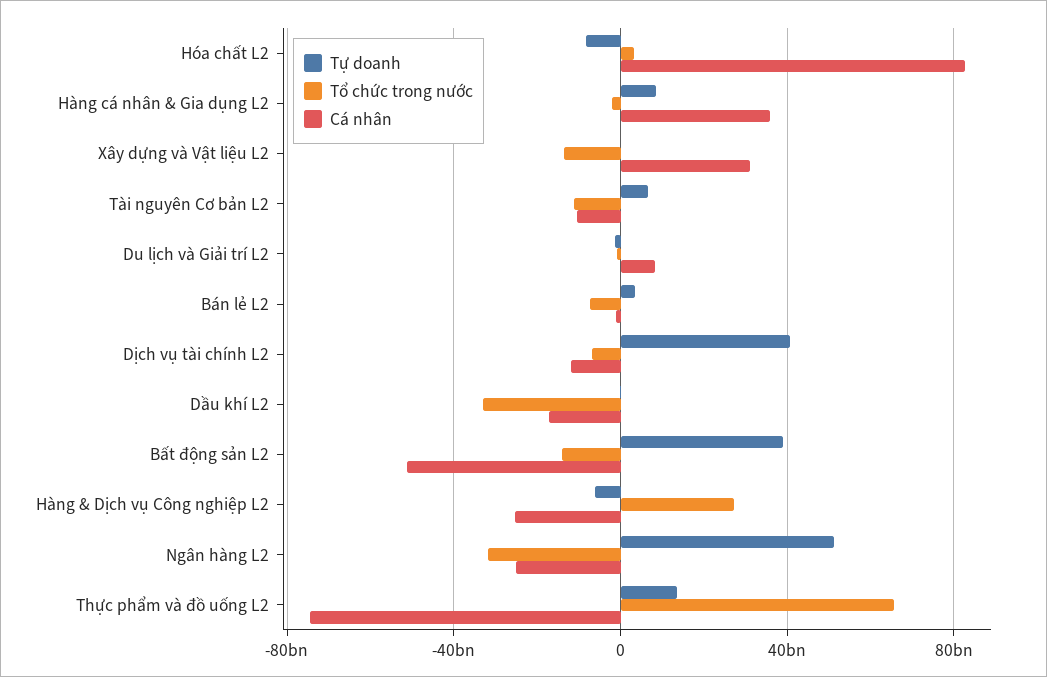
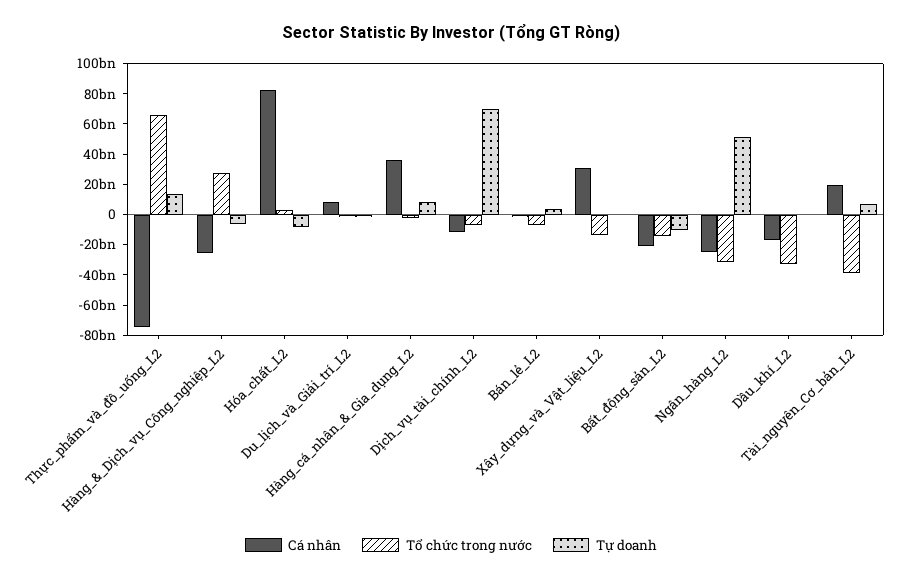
  {
    "Tự doanh": {
      "Hóa chất L2": -10000000000,
      "Hàng cá nhân & Gia dụng L2": 10000000000,
      "Xây dựng và Vật liệu L2": 0,
      "Tài nguyên Cơ bản L2": 5000000000,
      "Du lịch và Giải trí L2": 0,
      "Bán lẻ L2": 5000000000,
-     "Dịch vụ tài chính L2": 40000000000,
+     "Dịch vụ tài chính L2": 70000000000,
      "Dầu khí L2": 0,
-     "Bất động sản L2": 40000000000,
+     "Bất động sản L2": -10000000000,
      "Hàng & Dịch vụ Công nghiệp L2": -5000000000,
      "Ngân hàng L2": 50000000000,
      "Thực phẩm và đồ uống L2": 15000000000
    },
    "Tổ chức trong nước": {
      "Hóa chất L2": 5000000000,
      "Hàng cá nhân & Gia dụng L2": 0,
      "Xây dựng và Vật liệu L2": -15000000000,
-     "Tài nguyên Cơ bản L2": -10000000000,
+     "Tài nguyên Cơ bản L2": -40000000000,
      "Du lịch và Giải trí L2": 0,
      "Bán lẻ L2": -5000000000,
      "Dịch vụ tài chính L2": -5000000000,
      "Dầu khí L2": -35000000000,
      "Bất động sản L2": -15000000000,
      "Hàng & Dịch vụ Công nghiệp L2": 25000000000,
      "Ngân hàng L2": -30000000000,
      "Thực phẩm và đồ uống L2": 65000000000
    },
    "Cá nhân": {
      "Hóa chất L2": 85000000000,
      "Hàng cá nhân & Gia dụng L2": 35000000000,
      "Xây dựng và Vật liệu L2": 30000000000,
-     "Tài nguyên Cơ bản L2": -10000000000,
+     "Tài nguyên Cơ bản L2": 20000000000,
      "Du lịch và Giải trí L2": 10000000000,
      "Bán lẻ L2": 0,
      "Dịch vụ tài chính L2": -10000000000,
      "Dầu khí L2": -15000000000,
-     "Bất động sản L2": -50000000000,
+     "Bất động sản L2": -20000000000,
      "Hàng & Dịch vụ Công nghiệp L2": -25000000000,
      "Ngân hàng L2": -25000000000,
      "Thực phẩm và đồ uống L2": -75000000000
    }
  }

